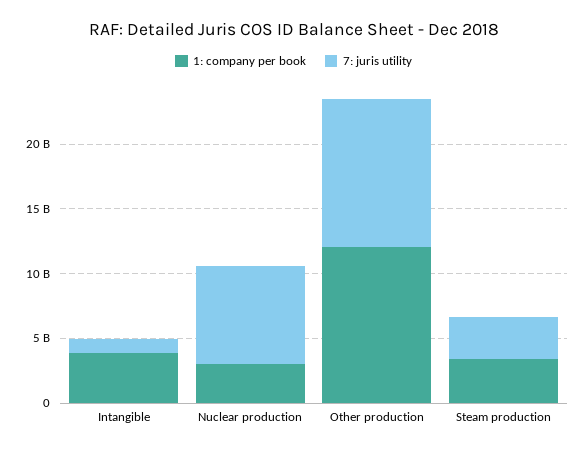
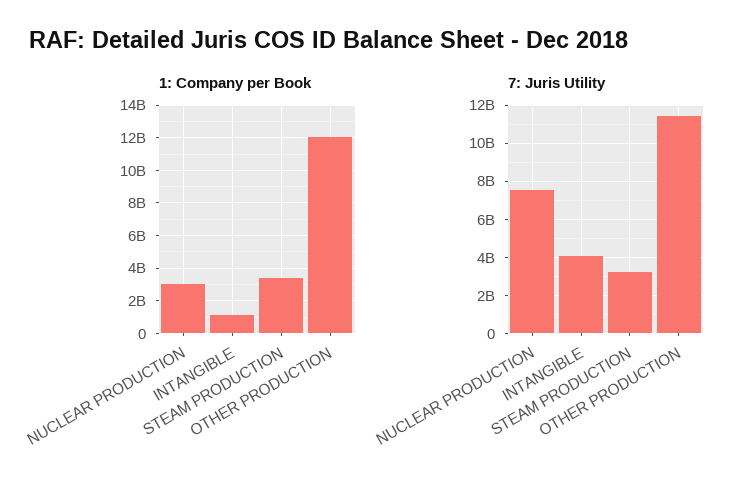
  {
    "1: company per book": {
-     "Intangible": 4000000000,
+     "Intangible": 1000000000,
      "Nuclear production": 3000000000,
      "Other production": 12000000000,
      "Steam production": 3500000000
    },
    "7: juris utility": {
-     "Intangible": 1000000000,
+     "Intangible": 4000000000,
      "Nuclear production": 7500000000,
      "Other production": 11500000000,
      "Steam production": 3000000000
    }
  }

